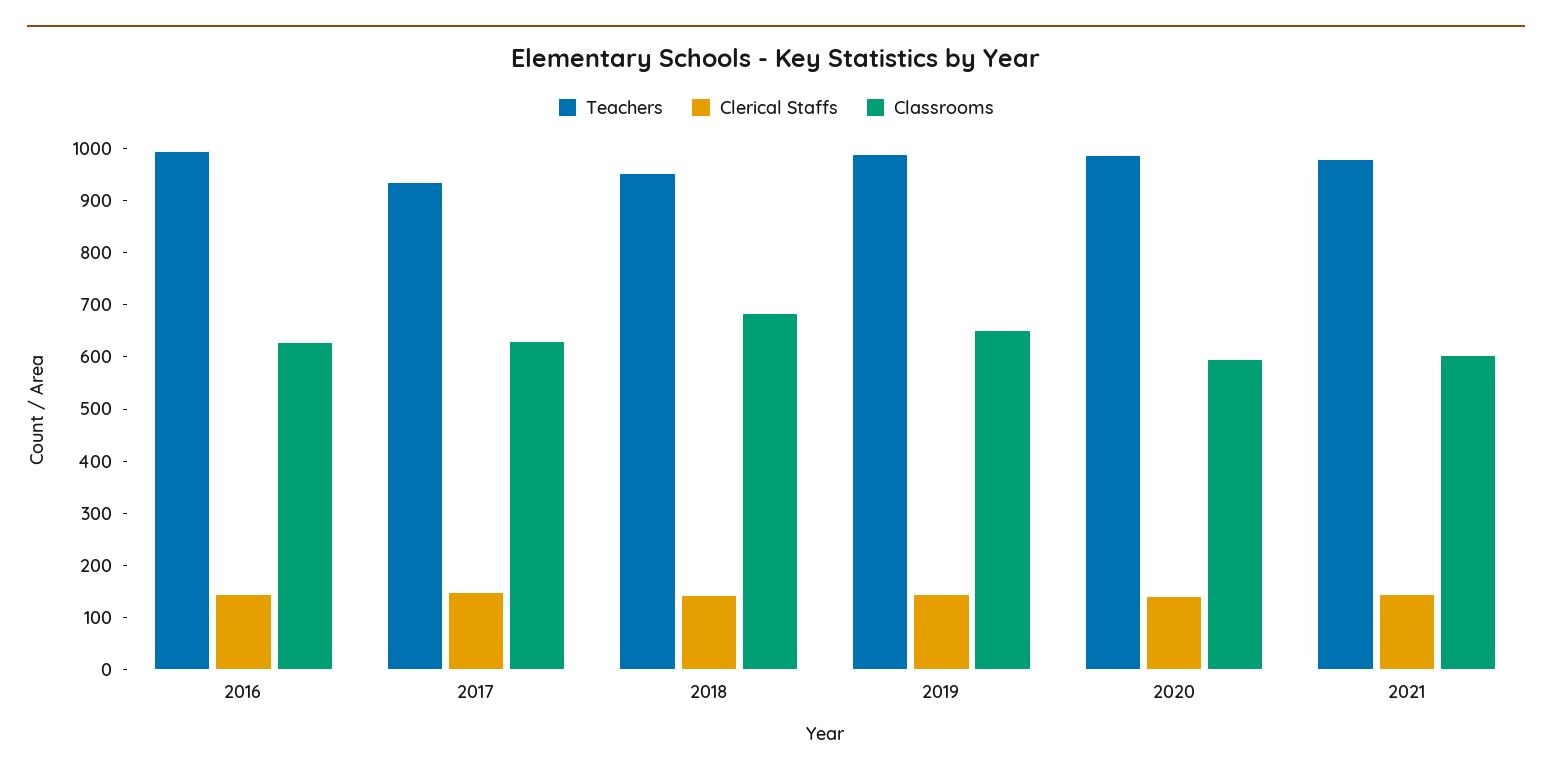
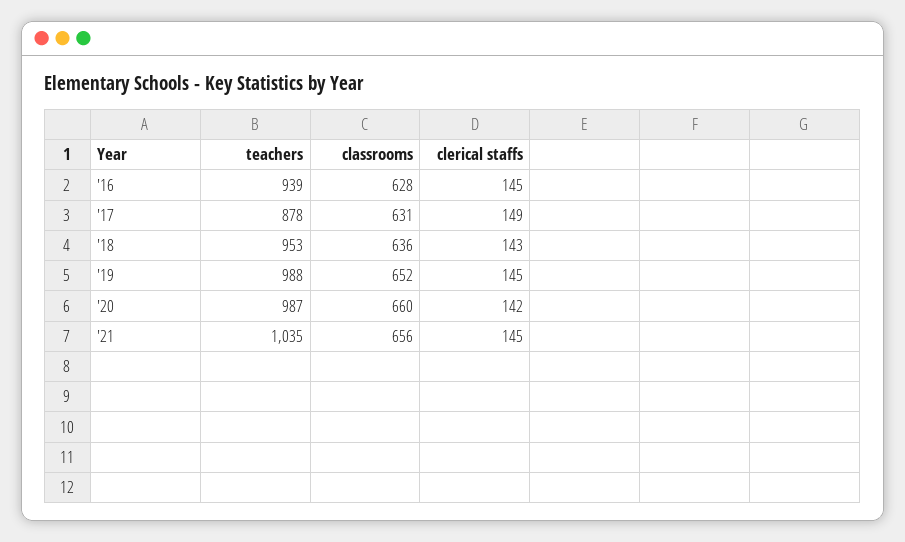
  {
    "Teachers": {
-     "2016": 1000,
+     "2016": 939,
-     "2017": 940,
+     "2017": 878,
      "2018": 953,
      "2019": 988,
      "2020": 987,
-     "2021": 980
+     "2021": 1035
    },
    "Clerical Staffs": {
      "2016": 145,
      "2017": 149,
      "2018": 143,
      "2019": 145,
      "2020": 142,
      "2021": 145
    },
    "Classrooms": {
      "2016": 628,
      "2017": 631,
-     "2018": 680,
+     "2018": 636,
      "2019": 652,
-     "2020": 600,
+     "2020": 660,
-     "2021": 600
+     "2021": 656
    }
  }

